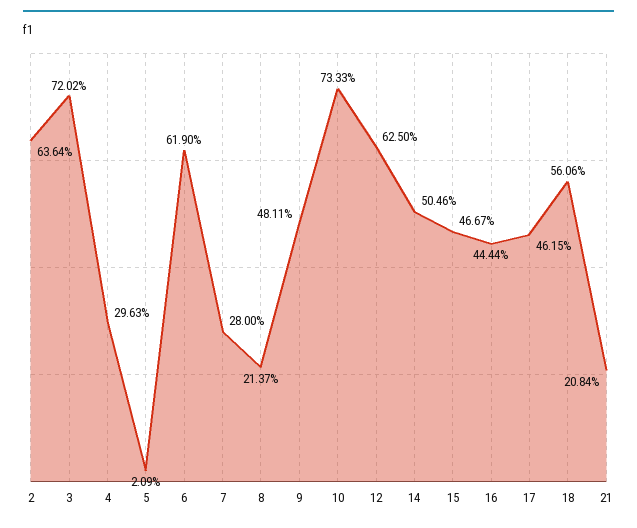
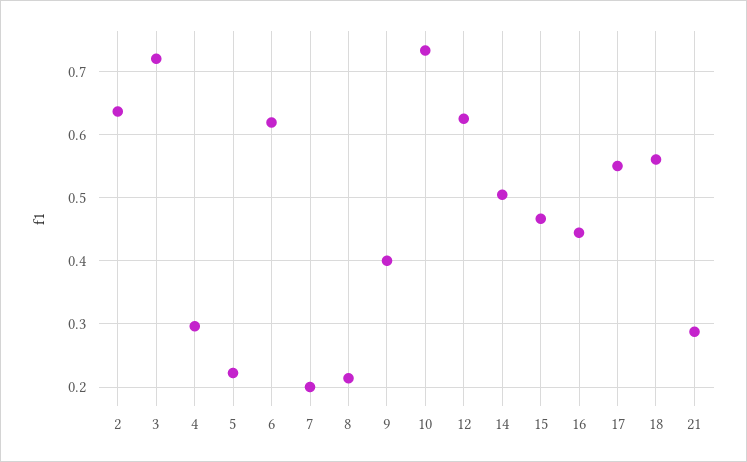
  {
    "2": 0.6364,
    "3": 0.7202,
    "4": 0.2963,
-   "5": 0.0209,
+   "5": 0.22,
    "6": 0.619,
-   "7": 0.28,
+   "7": 0.2,
    "8": 0.2137,
-   "9": 0.4811,
+   "9": 0.4,
    "10": 0.7333,
    "12": 0.625,
    "14": 0.5046,
    "15": 0.4667,
    "16": 0.4444,
-   "17": 0.4615,
+   "17": 0.55,
    "18": 0.5606,
-   "21": 0.2084
+   "21": 0.29
  }

